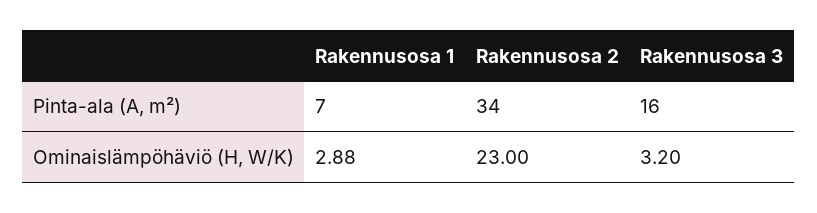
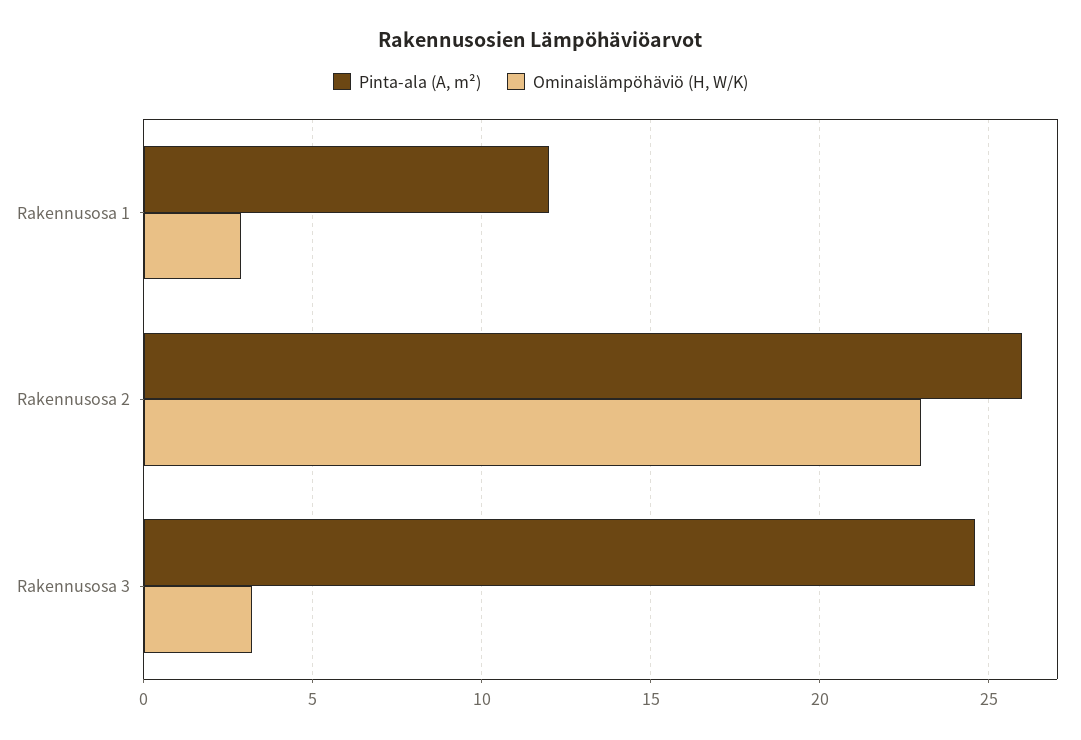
  {
    "Pinta-ala (A, m²)": {
-     "Rakennusosa 1": 7,
+     "Rakennusosa 1": 12,
-     "Rakennusosa 2": 34,
+     "Rakennusosa 2": 26,
-     "Rakennusosa 3": 16
+     "Rakennusosa 3": 24.5
    },
    "Ominaislämpöhäviö (H, W/K)": {
      "Rakennusosa 1": 2.88,
      "Rakennusosa 2": 23,
      "Rakennusosa 3": 3.2
    }
  }

